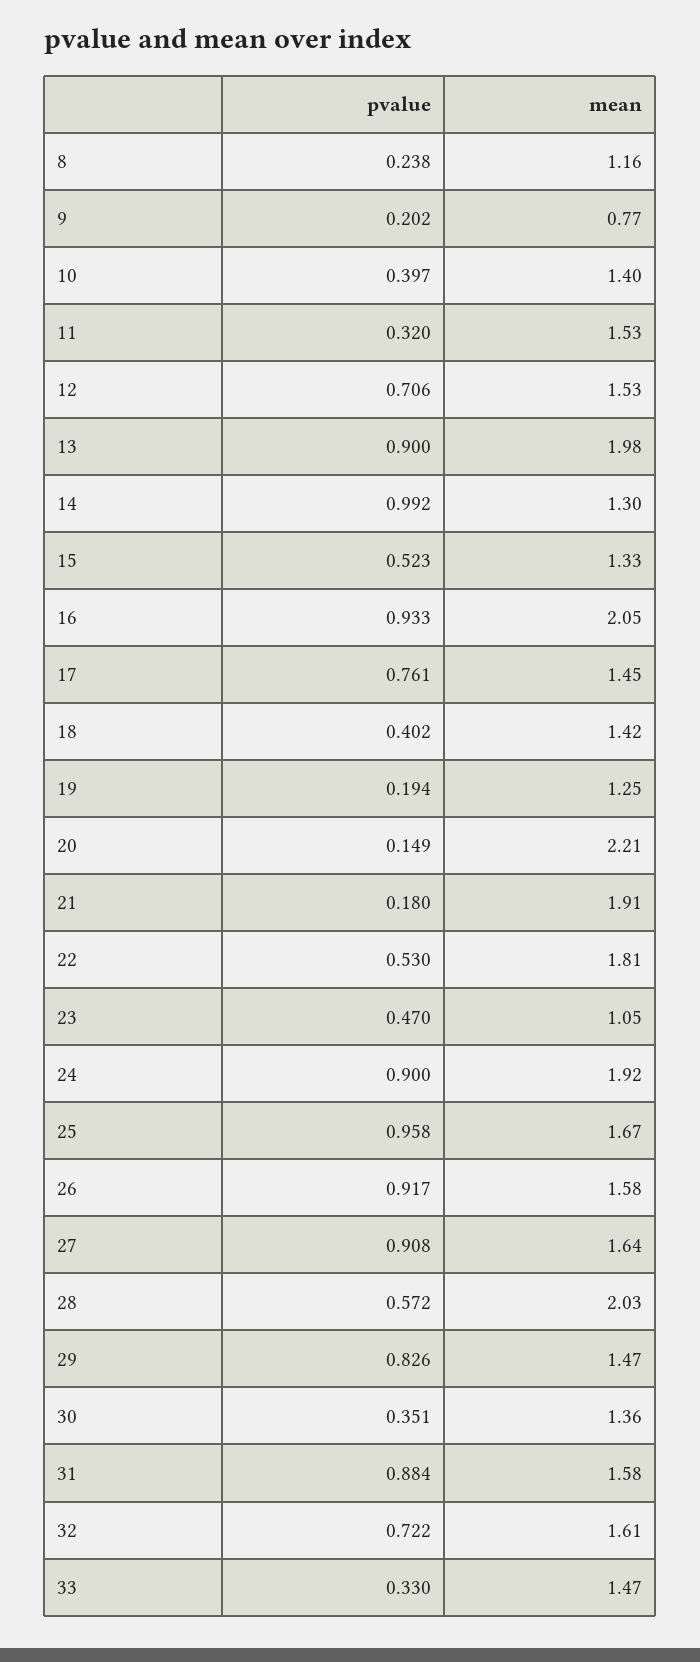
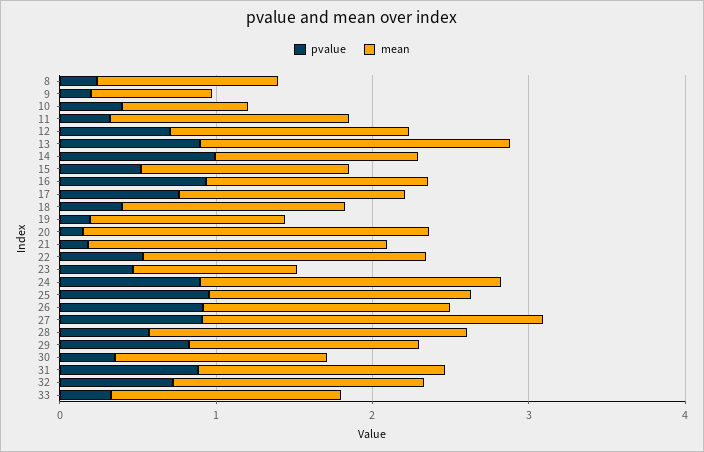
  {
    "pvalue": {
      "8": 0.238,
      "9": 0.202,
      "10": 0.397,
      "11": 0.32,
      "12": 0.706,
      "13": 0.9,
      "14": 0.992,
      "15": 0.523,
      "16": 0.933,
      "17": 0.761,
      "18": 0.402,
      "19": 0.194,
      "20": 0.149,
      "21": 0.18,
      "22": 0.53,
      "23": 0.47,
      "24": 0.9,
      "25": 0.958,
      "26": 0.917,
      "27": 0.908,
      "28": 0.572,
      "29": 0.826,
      "30": 0.351,
      "31": 0.884,
      "32": 0.722,
      "33": 0.33
    },
    "mean": {
      "8": 1.16,
      "9": 0.77,
-     "10": 1.4,
+     "10": 0.8,
      "11": 1.53,
      "12": 1.53,
      "13": 1.98,
      "14": 1.3,
      "15": 1.33,
-     "16": 2.05,
+     "16": 1.4,
      "17": 1.45,
      "18": 1.42,
      "19": 1.25,
      "20": 2.21,
      "21": 1.91,
      "22": 1.81,
      "23": 1.05,
      "24": 1.92,
      "25": 1.67,
      "26": 1.58,
-     "27": 1.64,
+     "27": 2.2,
      "28": 2.03,
      "29": 1.47,
      "30": 1.36,
      "31": 1.58,
      "32": 1.61,
      "33": 1.47
    }
  }

